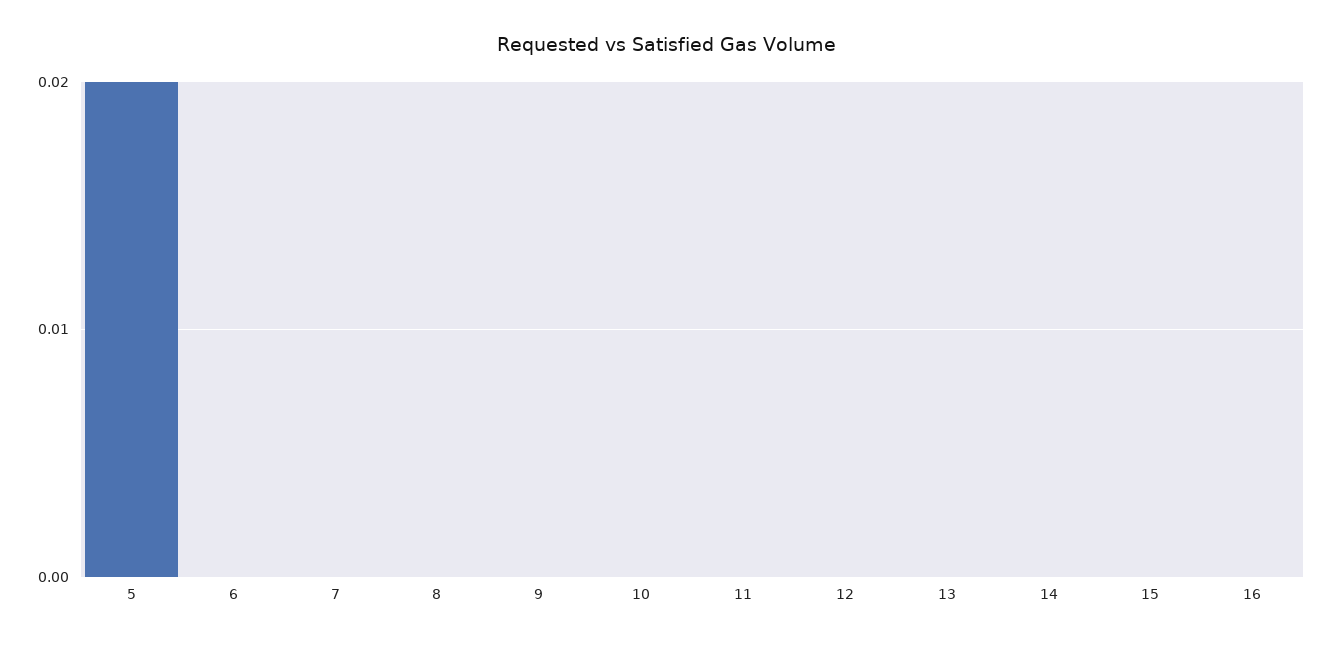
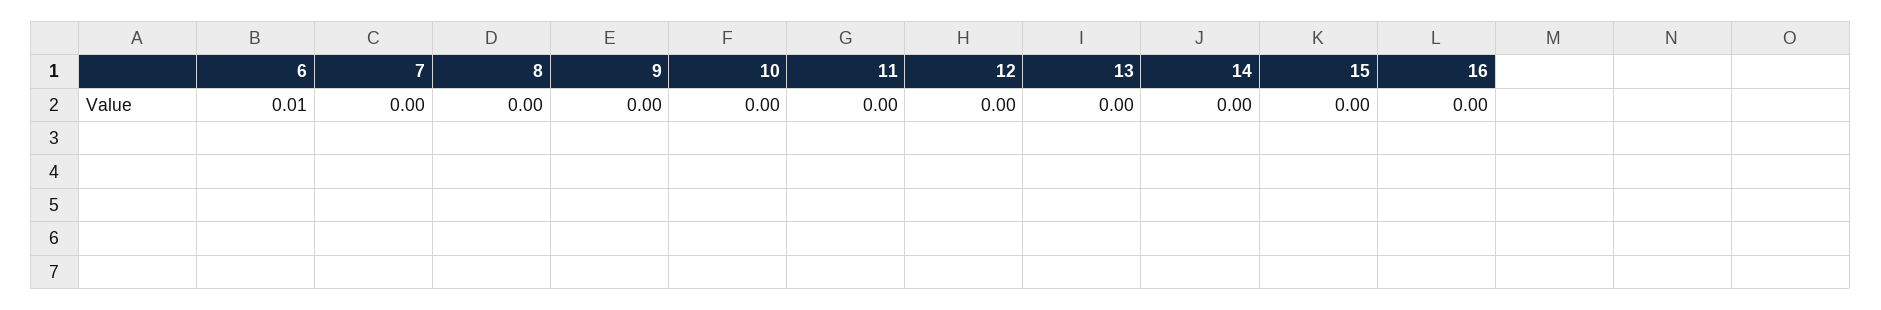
  {
-   "5": 0.02,
-   "6": 0,
+   "6": 0.01,
    "7": 0,
    "8": 0,
    "9": 0,
    "10": 0,
    "11": 0,
    "12": 0,
    "13": 0,
    "14": 0,
    "15": 0,
    "16": 0
  }

